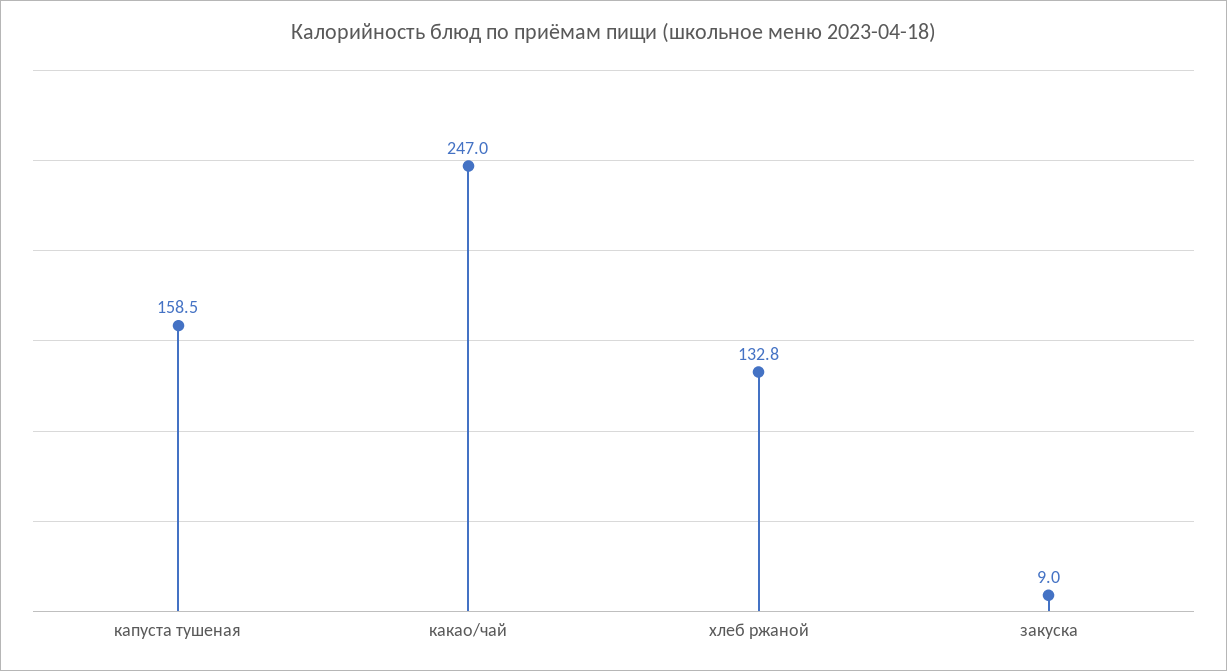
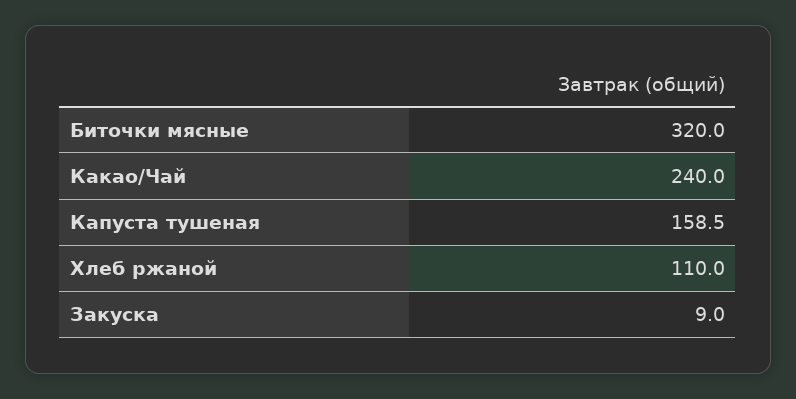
  {
    "капуста тушеная": 158.5,
-   "какао/чай": 247,
+   "какао/чай": 240,
-   "хлеб ржаной": 132.8,
+   "хлеб ржаной": 110,
-   "закуска": 9
+   "закуска": 9,
+   "Биточки мясные": 320
  }

